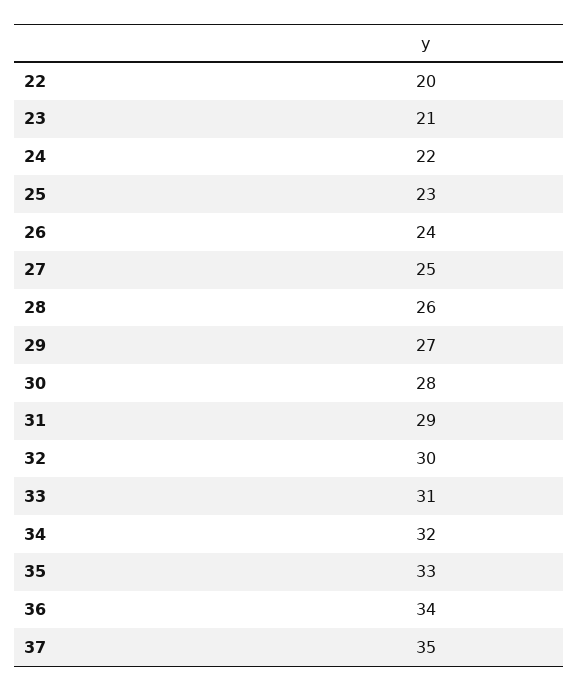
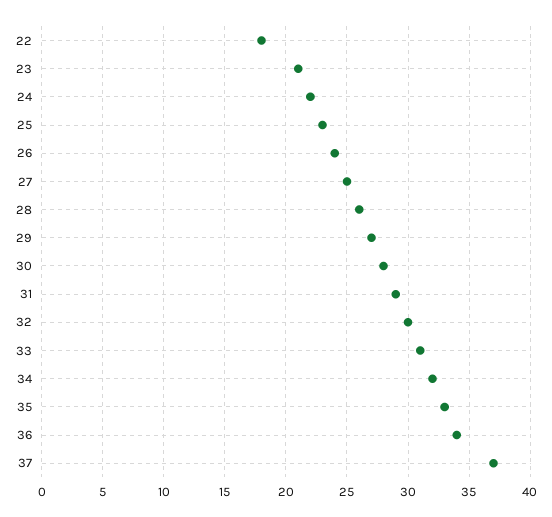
  {
-   "22": 20,
+   "22": 18,
    "23": 21,
    "24": 22,
    "25": 23,
    "26": 24,
    "27": 25,
    "28": 26,
    "29": 27,
    "30": 28,
    "31": 29,
    "32": 30,
    "33": 31,
    "34": 32,
    "35": 33,
    "36": 34,
-   "37": 35
+   "37": 37
  }

